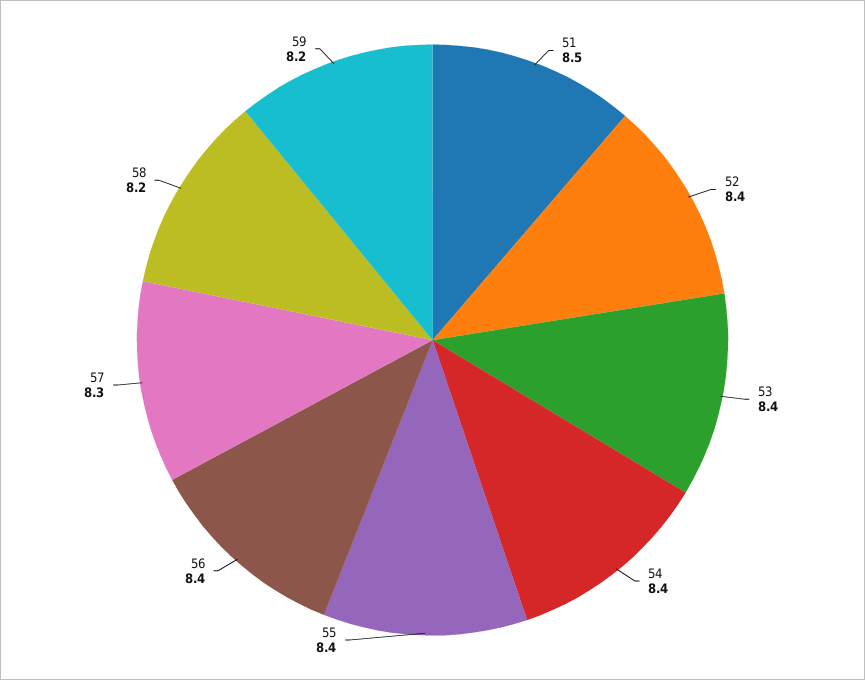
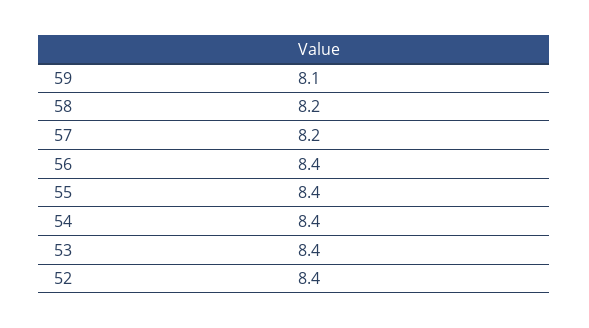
  {
-   "51": 8.5,
    "52": 8.4,
    "53": 8.4,
    "54": 8.4,
    "55": 8.4,
    "56": 8.4,
-   "57": 8.3,
+   "57": 8.2,
    "58": 8.2,
-   "59": 8.2
+   "59": 8.1
  }

